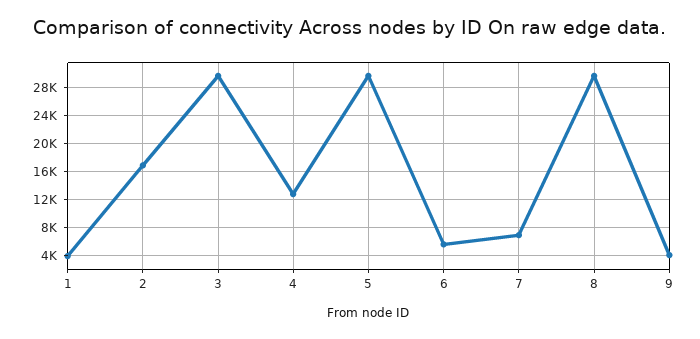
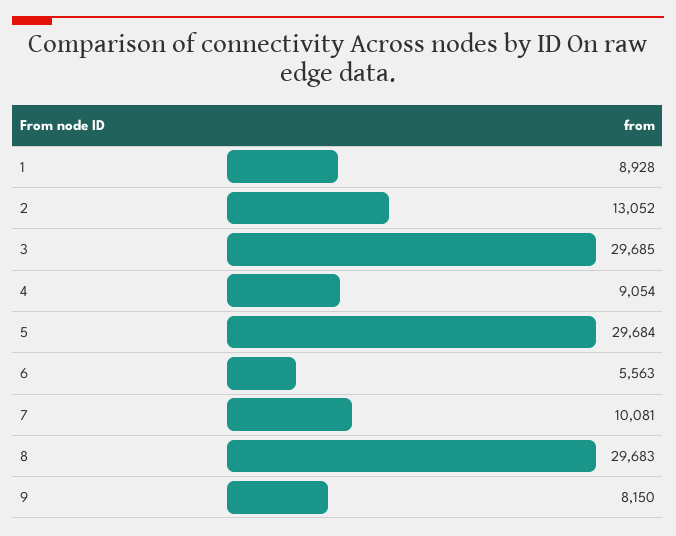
  {
-   "1": 4000,
+   "1": 8928,
-   "2": 17000,
+   "2": 13052,
    "3": 29685,
-   "4": 13000,
+   "4": 9054,
    "5": 29684,
    "6": 5563,
-   "7": 7000,
+   "7": 10081,
    "8": 29683,
-   "9": 4000
+   "9": 8150
  }

